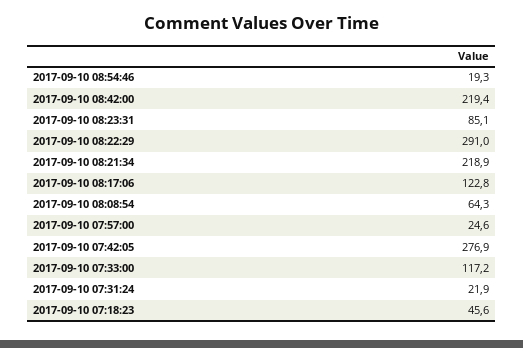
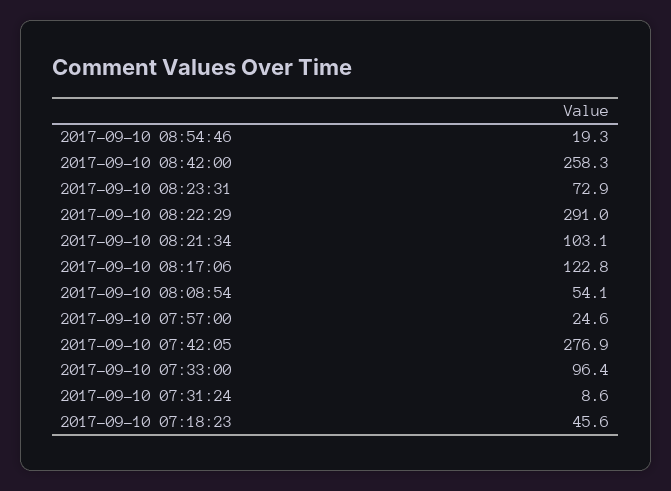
  {
    "2017-09-10 08:54:46": 19.3,
-   "2017-09-10 08:42:00": 219.4,
+   "2017-09-10 08:42:00": 258.3,
-   "2017-09-10 08:23:31": 85.1,
+   "2017-09-10 08:23:31": 72.9,
    "2017-09-10 08:22:29": 291,
-   "2017-09-10 08:21:34": 218.9,
+   "2017-09-10 08:21:34": 103.1,
    "2017-09-10 08:17:06": 122.8,
-   "2017-09-10 08:08:54": 64.3,
+   "2017-09-10 08:08:54": 54.1,
    "2017-09-10 07:57:00": 24.6,
    "2017-09-10 07:42:05": 276.9,
-   "2017-09-10 07:33:00": 117.2,
+   "2017-09-10 07:33:00": 96.4,
-   "2017-09-10 07:31:24": 21.9,
+   "2017-09-10 07:31:24": 8.6,
    "2017-09-10 07:18:23": 45.6
  }

